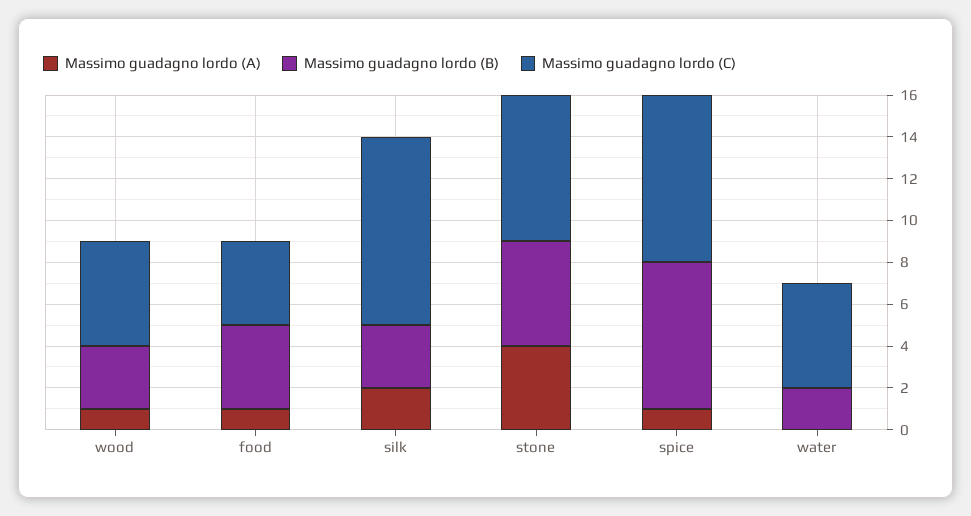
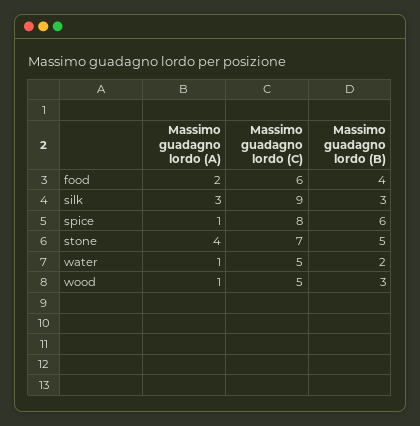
  {
    "Massimo guadagno lordo (A)": {
      "wood": 1,
-     "food": 1,
+     "food": 2,
-     "silk": 2,
+     "silk": 3,
      "stone": 4,
      "spice": 1,
-     "water": 0
+     "water": 1
    },
    "Massimo guadagno lordo (B)": {
      "wood": 3,
      "food": 4,
      "silk": 3,
      "stone": 5,
-     "spice": 7,
+     "spice": 6,
      "water": 2
    },
    "Massimo guadagno lordo (C)": {
      "wood": 5,
-     "food": 4,
+     "food": 6,
      "silk": 9,
      "stone": 7,
      "spice": 8,
      "water": 5
    }
  }

